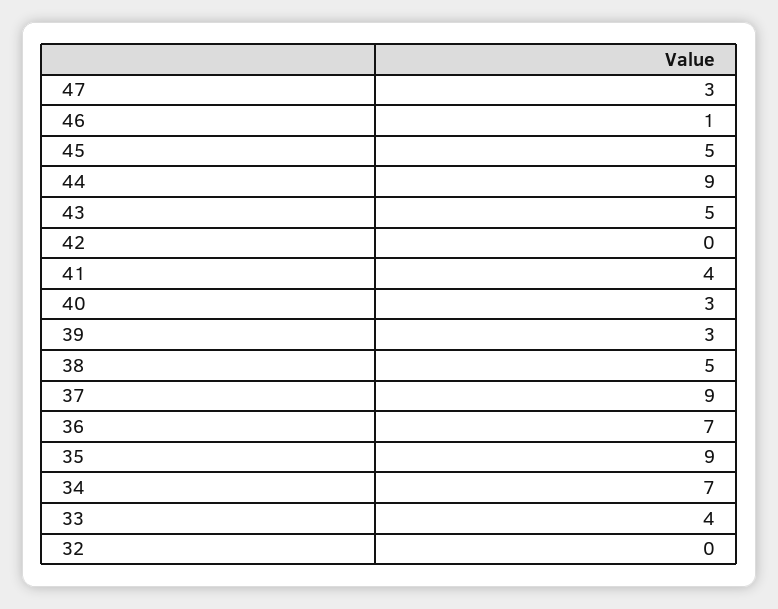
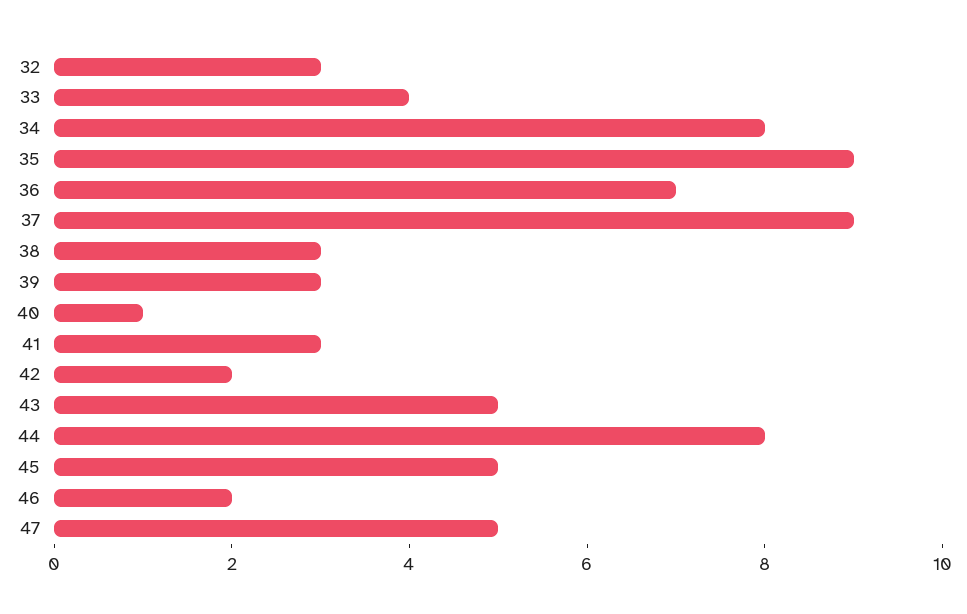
  {
-   "47": 3,
+   "47": 5,
-   "46": 1,
+   "46": 2,
    "45": 5,
-   "44": 9,
+   "44": 8,
    "43": 5,
-   "42": 0,
+   "42": 2,
-   "41": 4,
+   "41": 3,
-   "40": 3,
+   "40": 1,
    "39": 3,
-   "38": 5,
+   "38": 3,
    "37": 9,
    "36": 7,
    "35": 9,
-   "34": 7,
+   "34": 8,
    "33": 4,
-   "32": 0
+   "32": 3
  }

